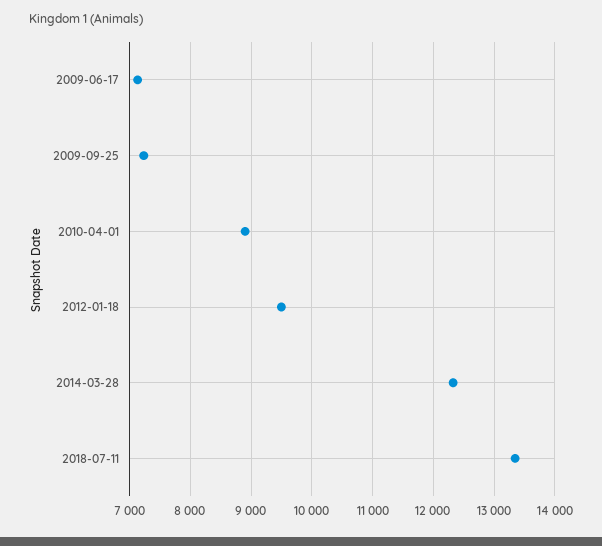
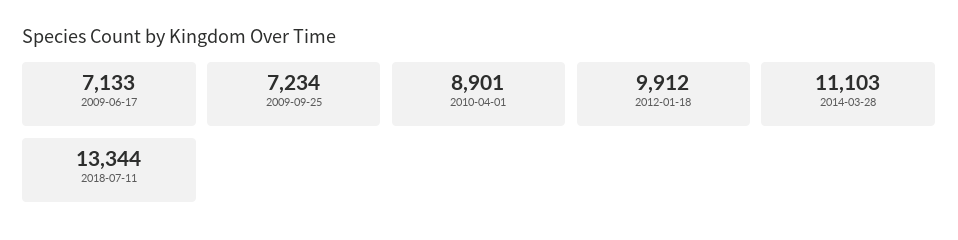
  {
    "2009-06-17": 7133,
    "2009-09-25": 7234,
    "2010-04-01": 8901,
-   "2012-01-18": 9500,
+   "2012-01-18": 9912,
-   "2014-03-28": 12300,
+   "2014-03-28": 11103,
    "2018-07-11": 13344
  }

